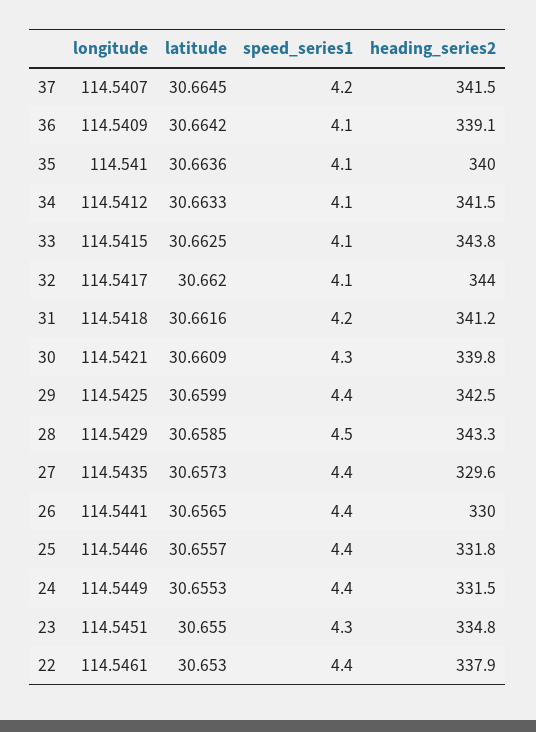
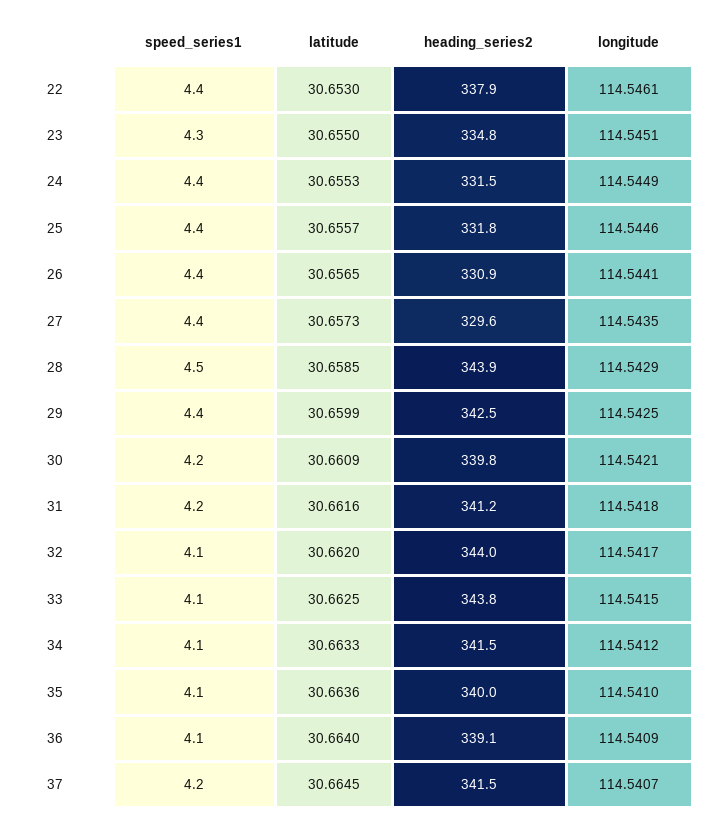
  {
    "longitude": {
      "37": 114.5407,
      "36": 114.5409,
      "35": 114.541,
      "34": 114.5412,
      "33": 114.5415,
      "32": 114.5417,
      "31": 114.5418,
      "30": 114.5421,
      "29": 114.5425,
      "28": 114.5429,
      "27": 114.5435,
      "26": 114.5441,
      "25": 114.5446,
      "24": 114.5449,
      "23": 114.5451,
      "22": 114.5461
    },
    "latitude": {
      "37": 30.6645,
-     "36": 30.6642,
+     "36": 30.664,
      "35": 30.6636,
      "34": 30.6633,
      "33": 30.6625,
      "32": 30.662,
      "31": 30.6616,
      "30": 30.6609,
      "29": 30.6599,
      "28": 30.6585,
      "27": 30.6573,
      "26": 30.6565,
      "25": 30.6557,
      "24": 30.6553,
      "23": 30.655,
      "22": 30.653
    },
    "speed_series1": {
      "37": 4.2,
      "36": 4.1,
      "35": 4.1,
      "34": 4.1,
      "33": 4.1,
      "32": 4.1,
      "31": 4.2,
-     "30": 4.3,
+     "30": 4.2,
      "29": 4.4,
      "28": 4.5,
      "27": 4.4,
      "26": 4.4,
      "25": 4.4,
      "24": 4.4,
      "23": 4.3,
      "22": 4.4
    },
    "heading_series2": {
      "37": 341.5,
      "36": 339.1,
      "35": 340,
      "34": 341.5,
      "33": 343.8,
      "32": 344,
      "31": 341.2,
      "30": 339.8,
      "29": 342.5,
-     "28": 343.3,
+     "28": 343.9,
      "27": 329.6,
-     "26": 330,
+     "26": 330.9,
      "25": 331.8,
      "24": 331.5,
      "23": 334.8,
      "22": 337.9
    }
  }

